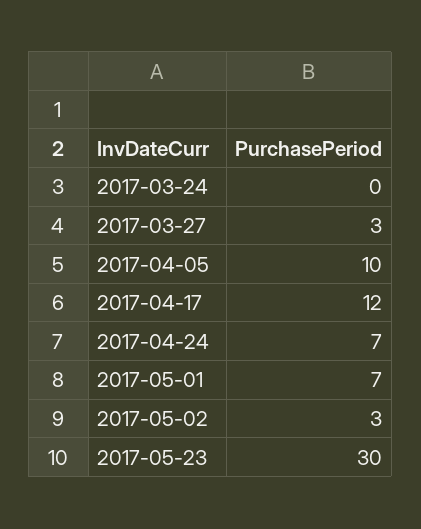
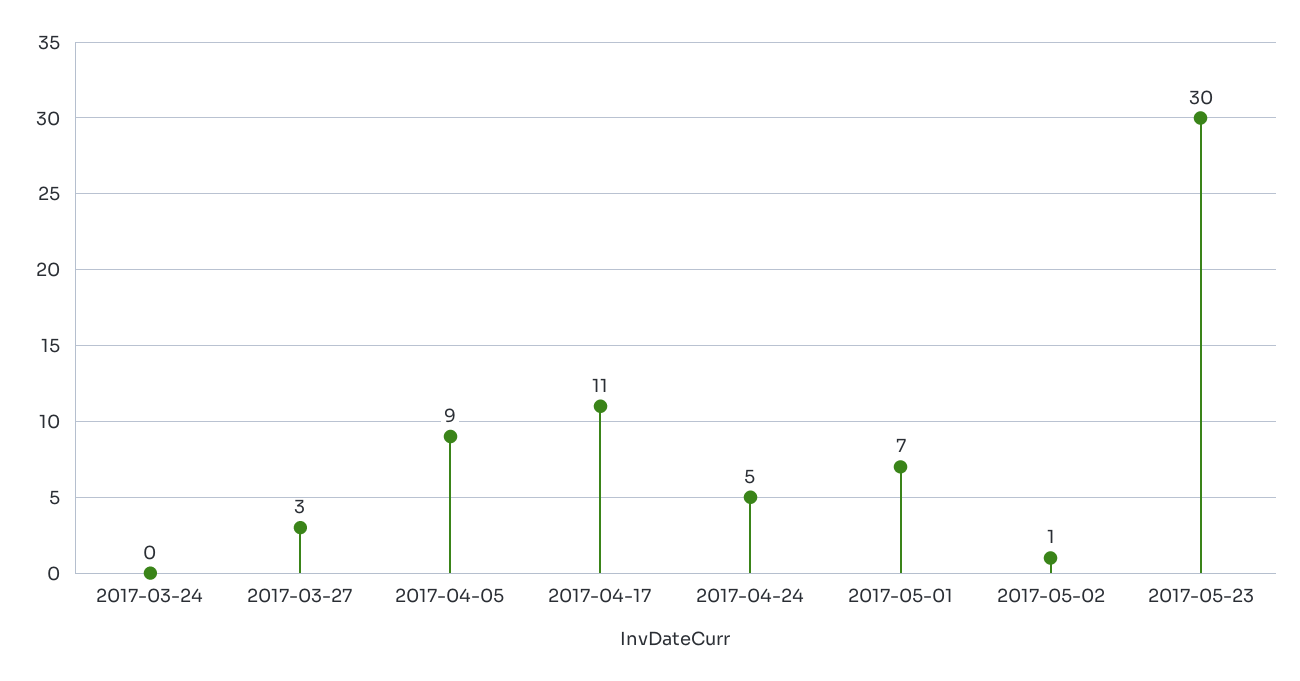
  {
    "2017-03-24": 0,
    "2017-03-27": 3,
-   "2017-04-05": 10,
+   "2017-04-05": 9,
-   "2017-04-17": 12,
+   "2017-04-17": 11,
-   "2017-04-24": 7,
+   "2017-04-24": 5,
    "2017-05-01": 7,
-   "2017-05-02": 3,
+   "2017-05-02": 1,
    "2017-05-23": 30
  }

